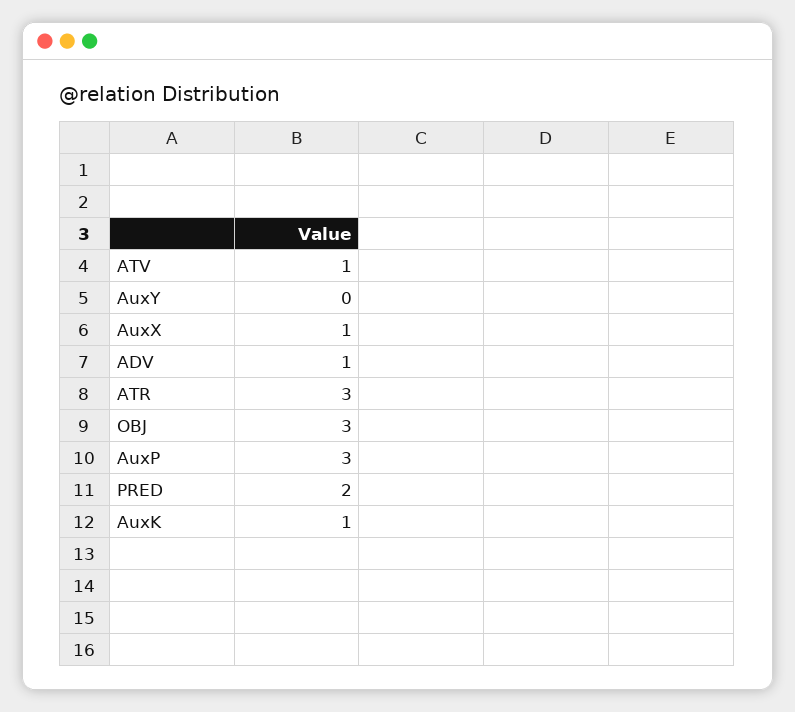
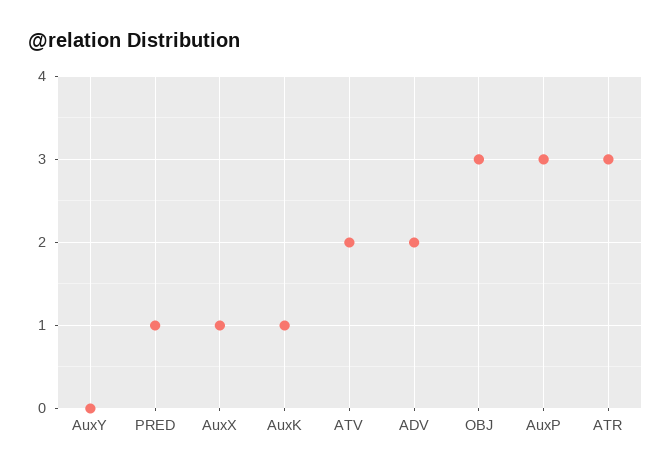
  {
-   "ATV": 1,
+   "ATV": 2,
    "AuxY": 0,
    "AuxX": 1,
-   "ADV": 1,
+   "ADV": 2,
    "ATR": 3,
    "OBJ": 3,
    "AuxP": 3,
-   "PRED": 2,
+   "PRED": 1,
    "AuxK": 1
  }

